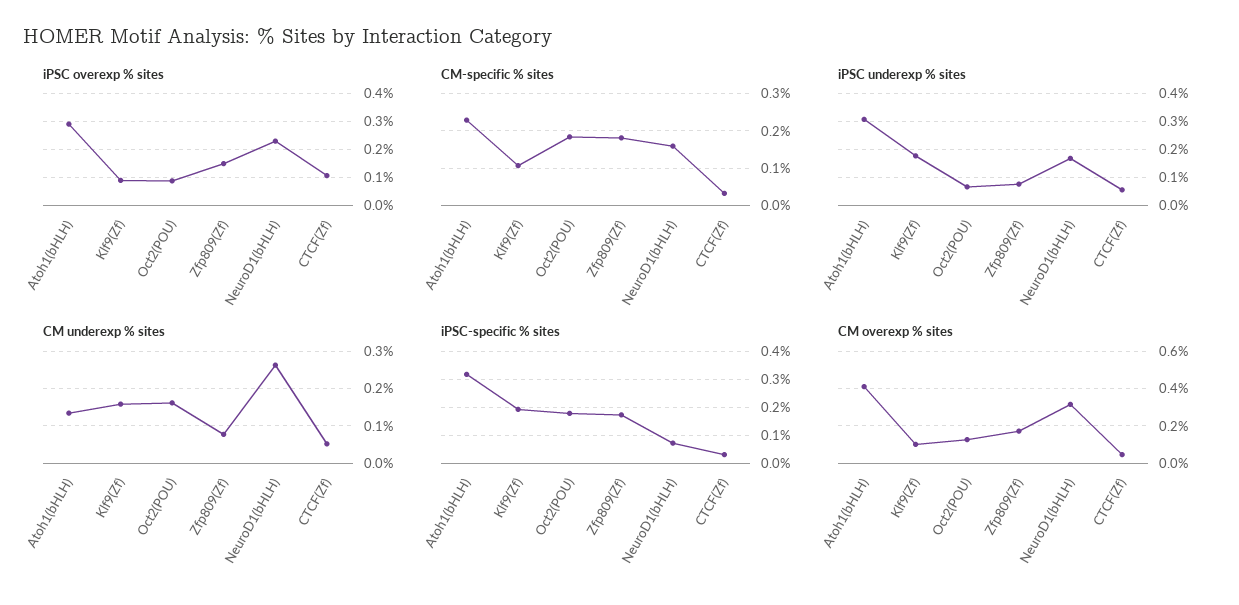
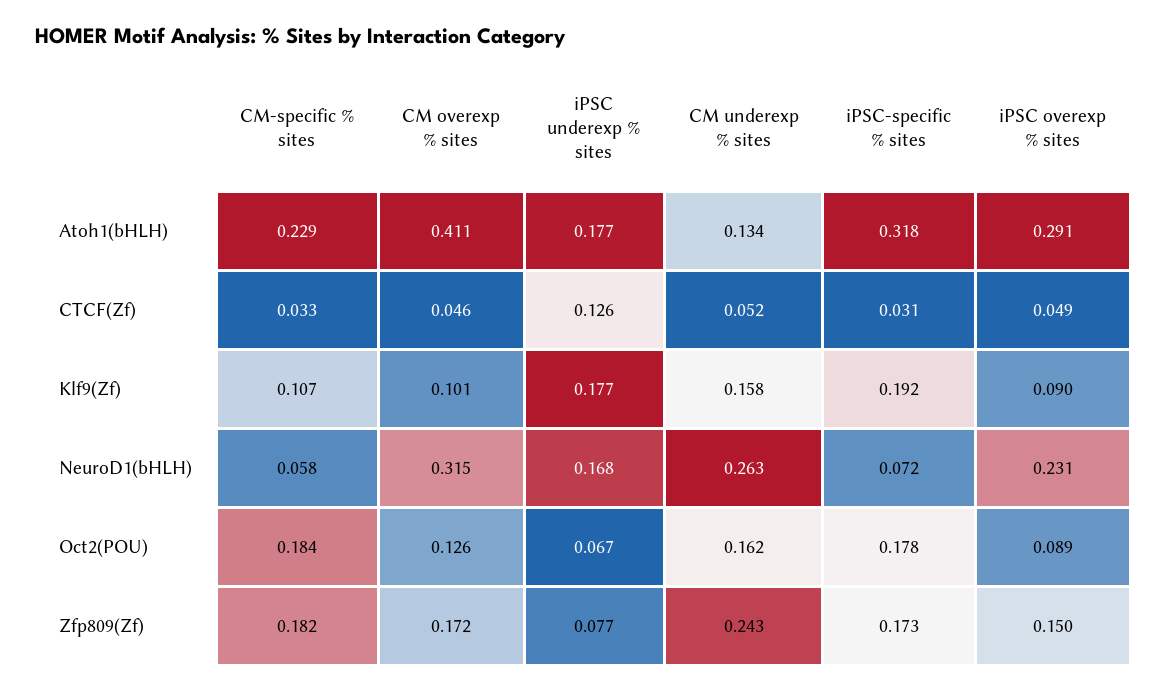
  {
    "iPSC overexp % sites": {
      "Atoh1(bHLH)": 0.291,
      "Klf9(Zf)": 0.09,
      "Oct2(POU)": 0.089,
      "Zfp809(Zf)": 0.15,
      "NeuroD1(bHLH)": 0.231,
-     "CTCF(Zf)": 0.1
+     "CTCF(Zf)": 0.049
    },
    "CM-specific % sites": {
      "Atoh1(bHLH)": 0.229,
      "Klf9(Zf)": 0.107,
      "Oct2(POU)": 0.184,
      "Zfp809(Zf)": 0.182,
-     "NeuroD1(bHLH)": 0.16,
+     "NeuroD1(bHLH)": 0.058,
      "CTCF(Zf)": 0.033
    },
    "iPSC underexp % sites": {
-     "Atoh1(bHLH)": 0.3,
+     "Atoh1(bHLH)": 0.177,
      "Klf9(Zf)": 0.177,
      "Oct2(POU)": 0.067,
      "Zfp809(Zf)": 0.077,
      "NeuroD1(bHLH)": 0.168,
-     "CTCF(Zf)": 0.05
+     "CTCF(Zf)": 0.126
    },
    "CM underexp % sites": {
      "Atoh1(bHLH)": 0.134,
      "Klf9(Zf)": 0.158,
      "Oct2(POU)": 0.162,
-     "Zfp809(Zf)": 0.08,
+     "Zfp809(Zf)": 0.243,
      "NeuroD1(bHLH)": 0.263,
      "CTCF(Zf)": 0.052
    },
    "iPSC-specific % sites": {
      "Atoh1(bHLH)": 0.318,
      "Klf9(Zf)": 0.192,
      "Oct2(POU)": 0.178,
      "Zfp809(Zf)": 0.173,
      "NeuroD1(bHLH)": 0.072,
      "CTCF(Zf)": 0.031
    },
    "CM overexp % sites": {
      "Atoh1(bHLH)": 0.411,
      "Klf9(Zf)": 0.101,
      "Oct2(POU)": 0.126,
      "Zfp809(Zf)": 0.172,
      "NeuroD1(bHLH)": 0.315,
      "CTCF(Zf)": 0.046
    }
  }

